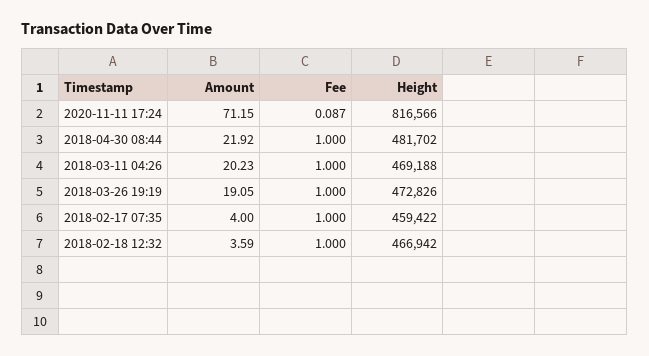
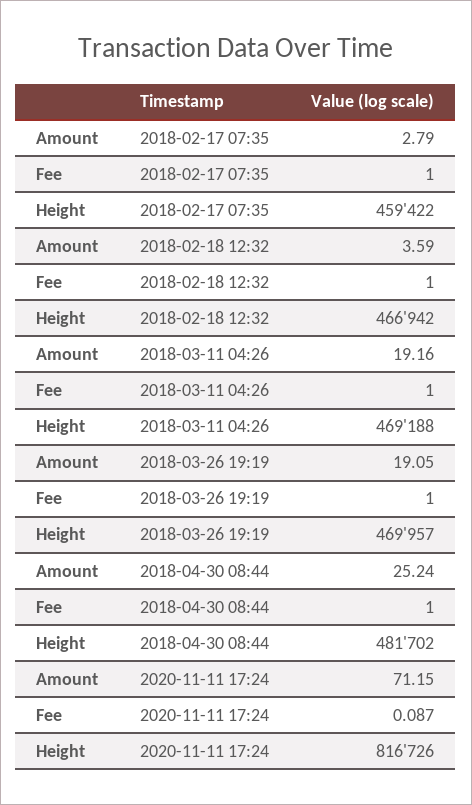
  {
    "Amount": {
      "2020-11-11 17:24": 71.15,
-     "2018-04-30 08:44": 21.92,
+     "2018-04-30 08:44": 25.24,
-     "2018-03-11 04:26": 20.23,
+     "2018-03-11 04:26": 19.16,
      "2018-03-26 19:19": 19.05,
-     "2018-02-17 07:35": 4,
+     "2018-02-17 07:35": 2.79,
      "2018-02-18 12:32": 3.59
    },
    "Fee": {
      "2020-11-11 17:24": 0.087,
      "2018-04-30 08:44": 1,
      "2018-03-11 04:26": 1,
      "2018-03-26 19:19": 1,
      "2018-02-17 07:35": 1,
      "2018-02-18 12:32": 1
    },
    "Height": {
-     "2020-11-11 17:24": 816566,
+     "2020-11-11 17:24": 816726,
      "2018-04-30 08:44": 481702,
      "2018-03-11 04:26": 469188,
-     "2018-03-26 19:19": 472826,
+     "2018-03-26 19:19": 469957,
      "2018-02-17 07:35": 459422,
      "2018-02-18 12:32": 466942
    }
  }

